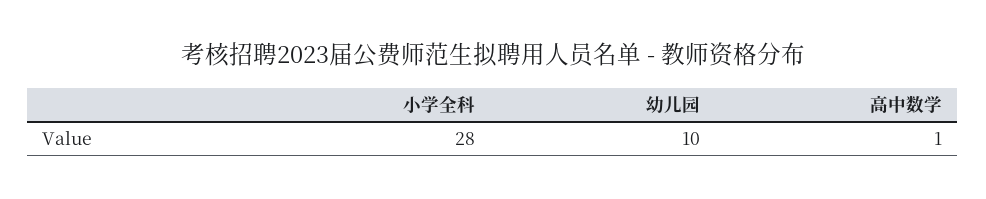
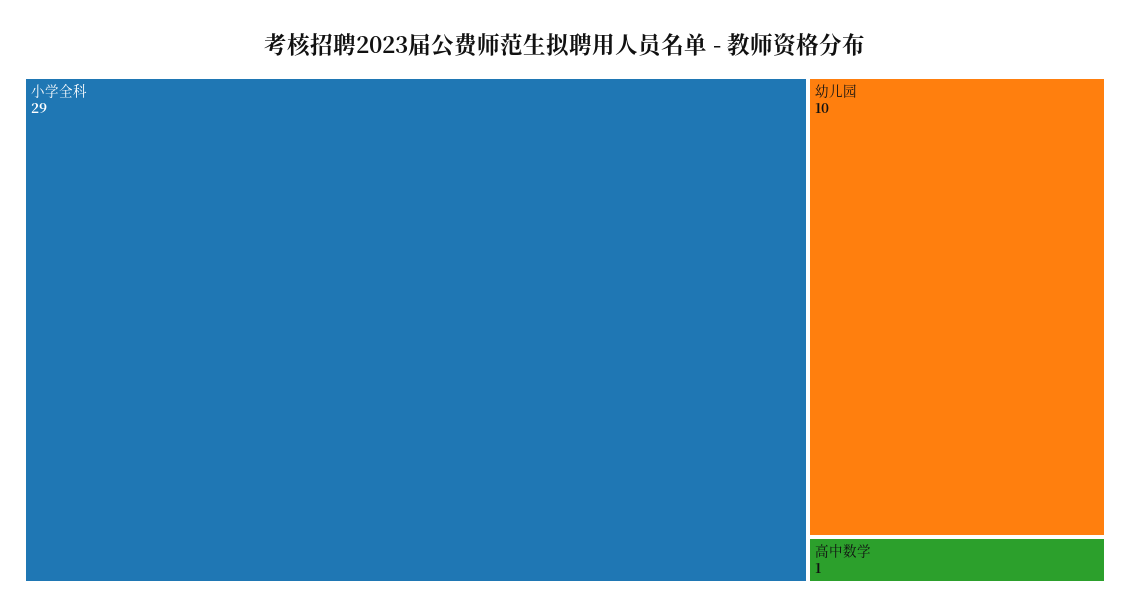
  {
-   "小学全科": 28,
+   "小学全科": 29,
    "幼儿园": 10,
    "高中数学": 1
  }

